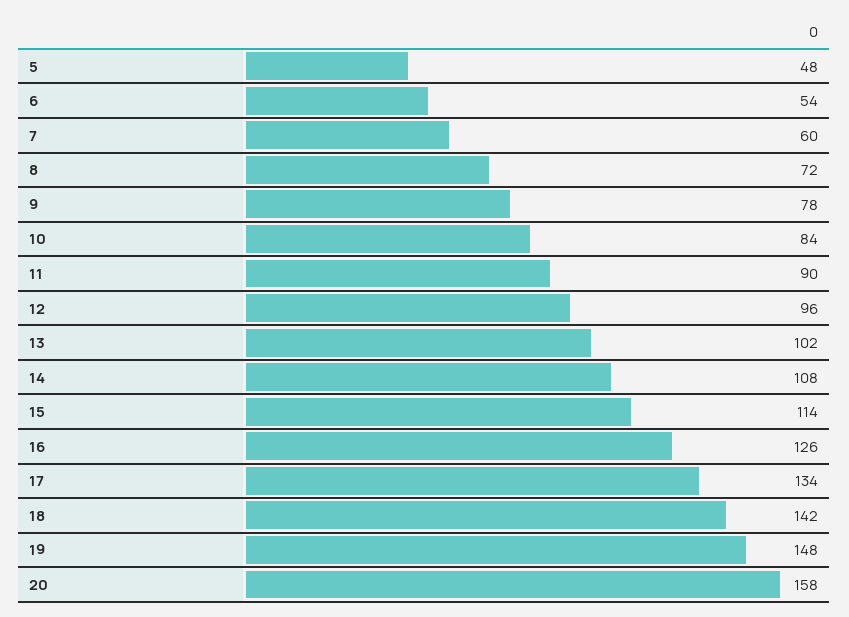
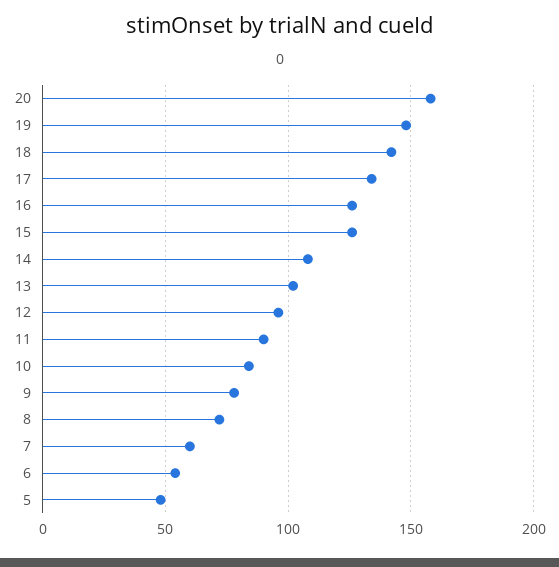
  {
    "5": 48,
    "6": 54,
    "7": 60,
    "8": 72,
    "9": 78,
    "10": 84,
    "11": 90,
    "12": 96,
    "13": 102,
    "14": 108,
-   "15": 114,
+   "15": 125,
    "16": 126,
    "17": 134,
    "18": 142,
    "19": 148,
    "20": 158
  }

